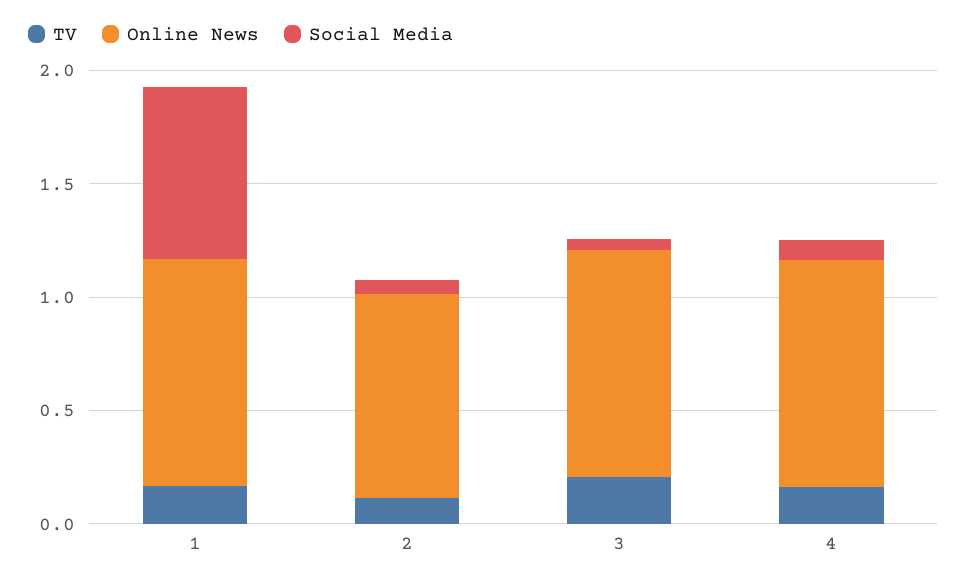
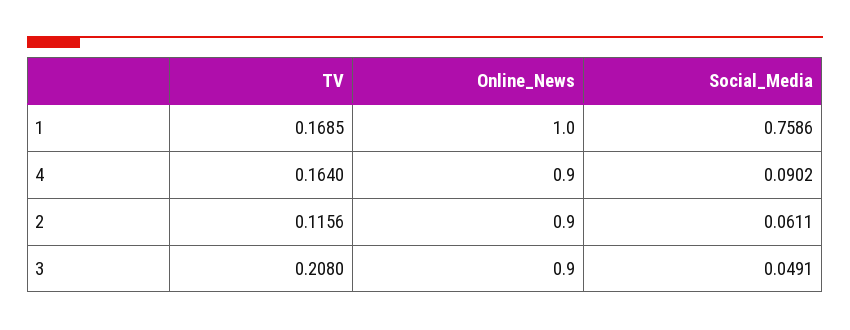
  {
    "TV": {
      "1": 0.1685,
      "2": 0.1156,
      "3": 0.208,
      "4": 0.164
    },
    "Online News": {
      "1": 1,
      "2": 0.9,
-     "3": 1,
+     "3": 0.9,
-     "4": 1
+     "4": 0.9
    },
    "Social Media": {
      "1": 0.7586,
      "2": 0.0611,
      "3": 0.0491,
      "4": 0.0902
    }
  }

